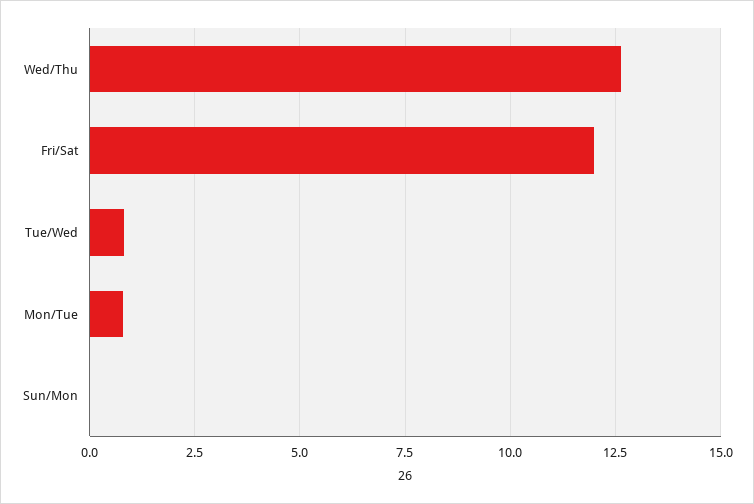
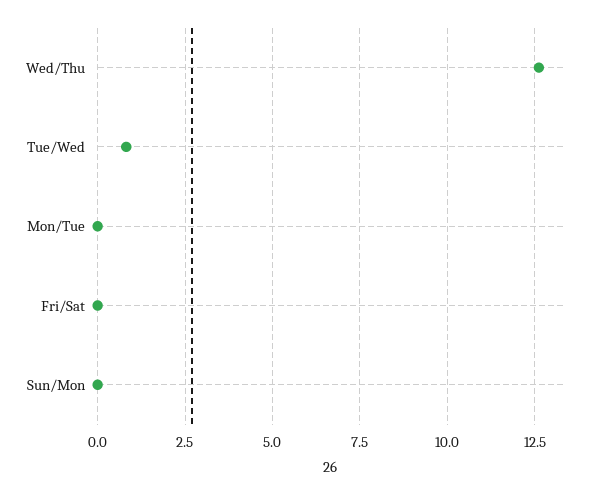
  {
    "Wed/Thu": 12.5,
-   "Fri/Sat": 12,
+   "Fri/Sat": 0,
    "Tue/Wed": 0.75,
-   "Mon/Tue": 0.75,
+   "Mon/Tue": 0,
    "Sun/Mon": 0
  }

